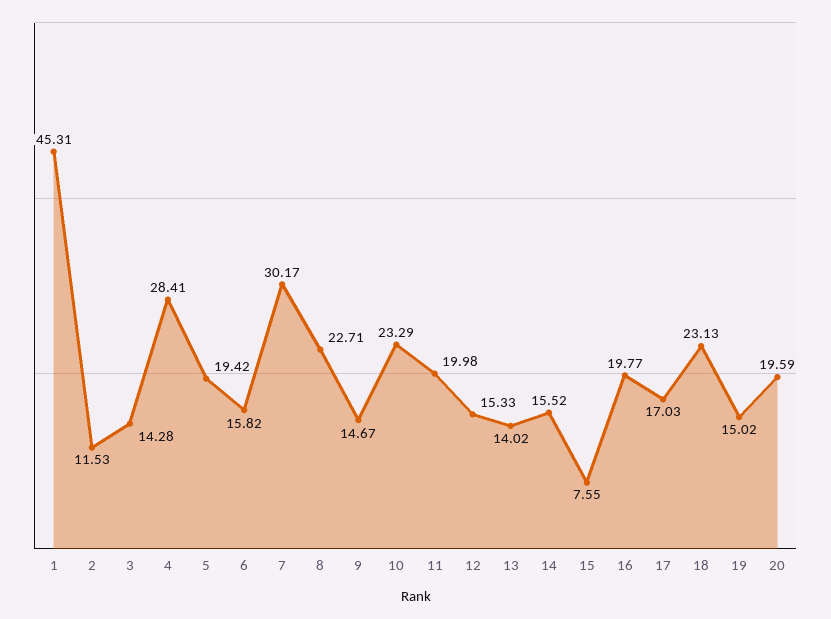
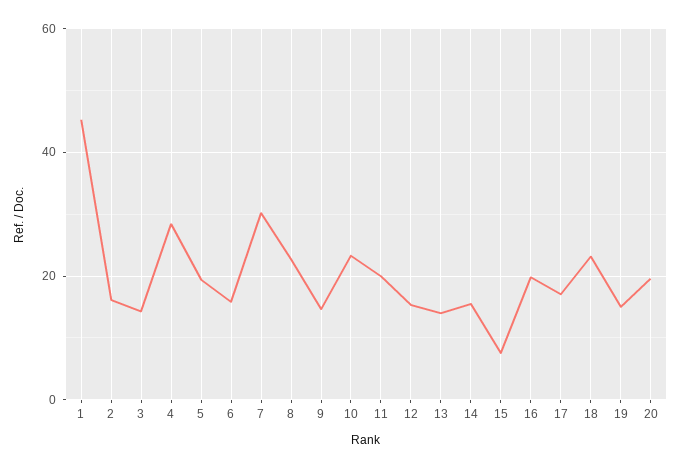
  {
    "1": 45.31,
-   "2": 11.53,
+   "2": 16,
    "3": 14.28,
    "4": 28.41,
    "5": 19.42,
    "6": 15.82,
    "7": 30.17,
    "8": 22.71,
    "9": 14.67,
    "10": 23.29,
    "11": 19.98,
    "12": 15.33,
    "13": 14.02,
    "14": 15.52,
    "15": 7.55,
    "16": 19.77,
    "17": 17.03,
    "18": 23.13,
    "19": 15.02,
    "20": 19.59
  }

